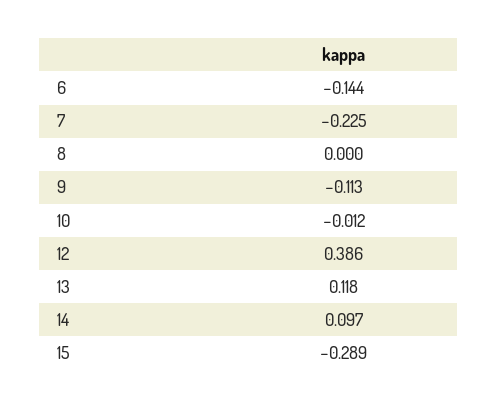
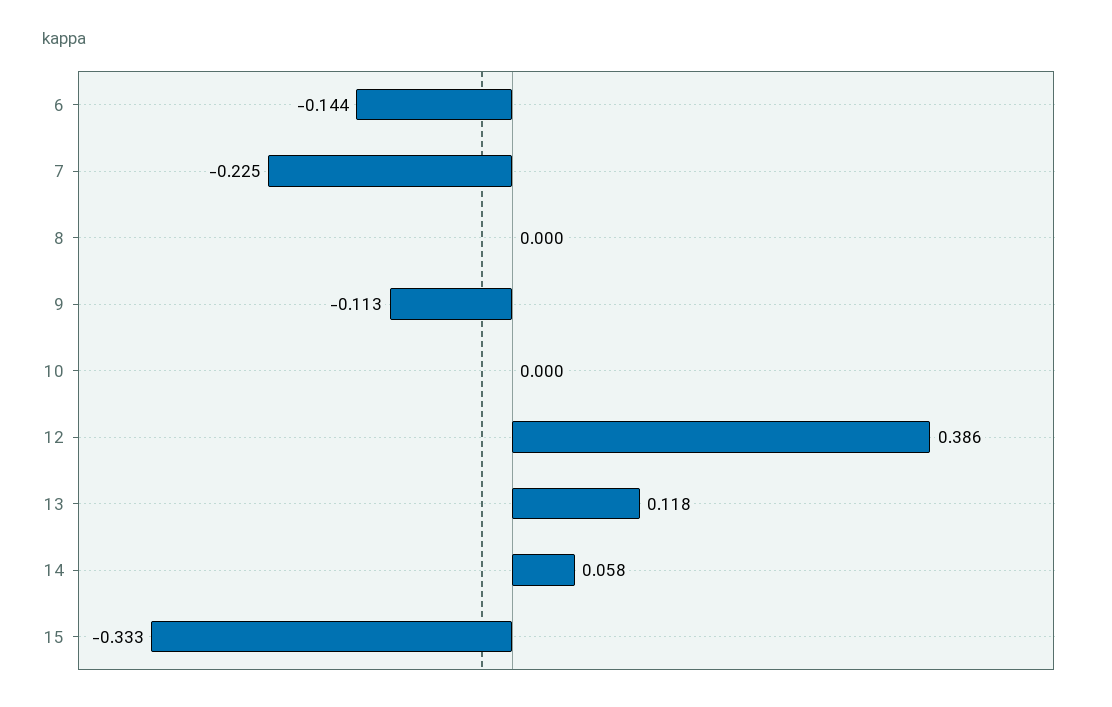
  {
    "6": -0.144,
    "7": -0.225,
    "8": 0,
    "9": -0.113,
-   "10": -0.012,
+   "10": 0,
    "12": 0.386,
    "13": 0.118,
-   "14": 0.097,
+   "14": 0.058,
-   "15": -0.289
+   "15": -0.333
  }

